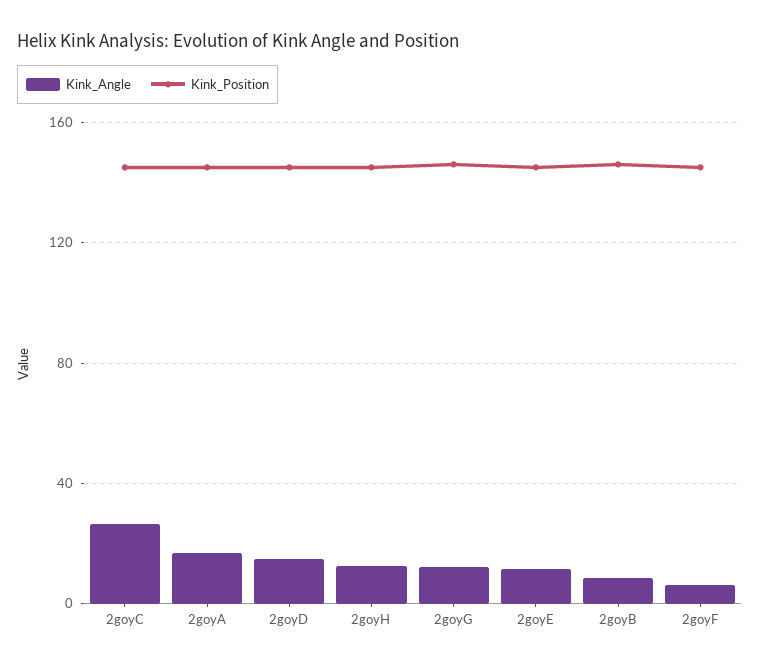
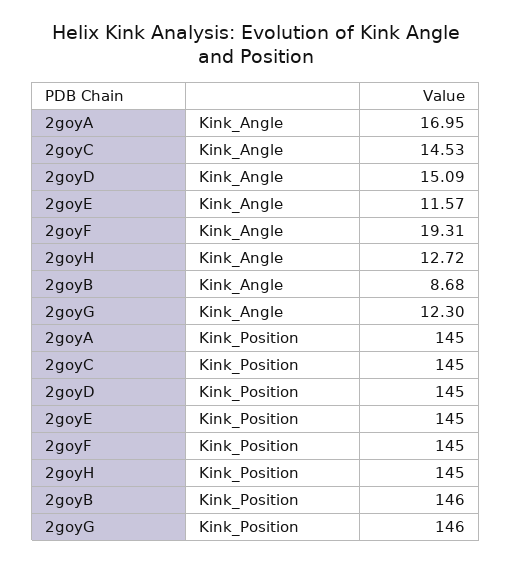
  {
    "Kink_Angle": {
-     "2goyC": 25,
+     "2goyC": 14.53,
      "2goyA": 16.95,
      "2goyD": 15.09,
      "2goyH": 12.72,
      "2goyG": 12.3,
      "2goyE": 11.57,
      "2goyB": 8.68,
-     "2goyF": 5
+     "2goyF": 19.31
    },
    "Kink_Position": {
      "2goyC": 145,
      "2goyA": 145,
      "2goyD": 145,
      "2goyH": 145,
      "2goyG": 146,
      "2goyE": 145,
      "2goyB": 146,
      "2goyF": 145
    }
  }

